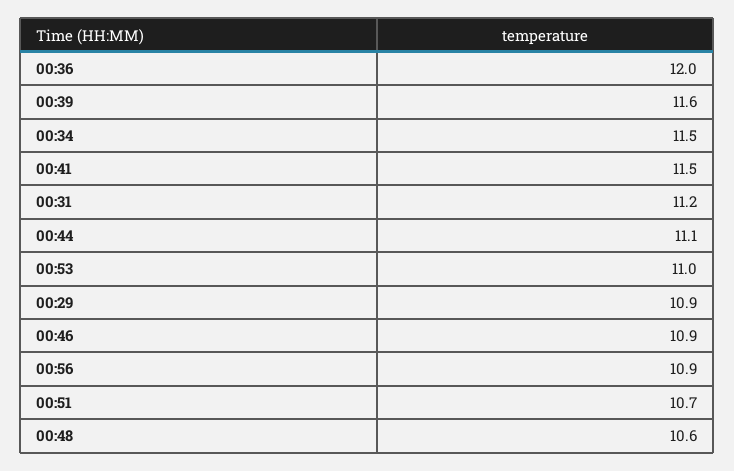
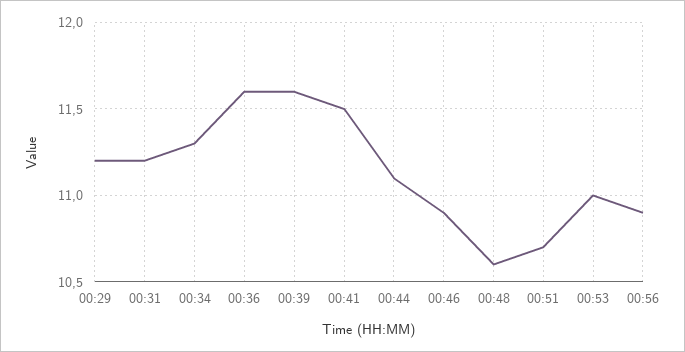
  {
-   "00:36": 12,
+   "00:36": 11.6,
    "00:39": 11.6,
-   "00:34": 11.5,
+   "00:34": 11.3,
    "00:41": 11.5,
    "00:31": 11.2,
    "00:44": 11.1,
    "00:53": 11,
-   "00:29": 10.9,
+   "00:29": 11.2,
    "00:46": 10.9,
    "00:56": 10.9,
    "00:51": 10.7,
    "00:48": 10.6
  }

